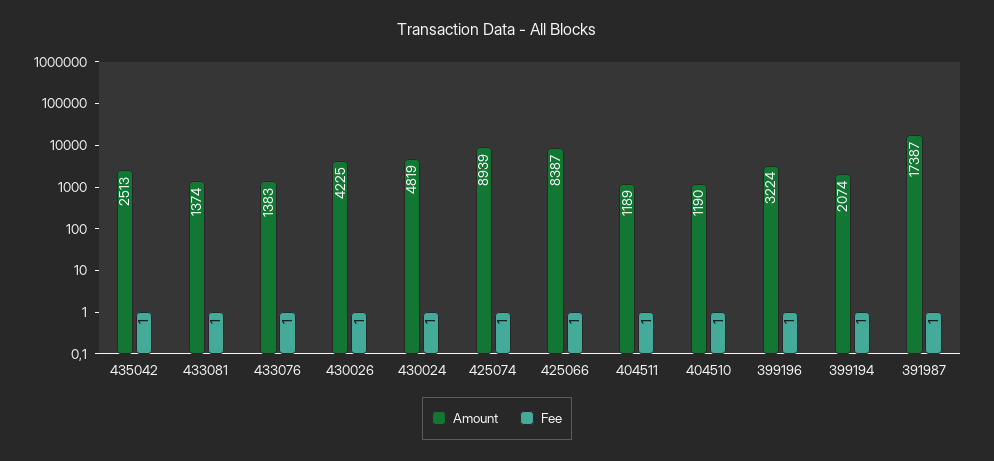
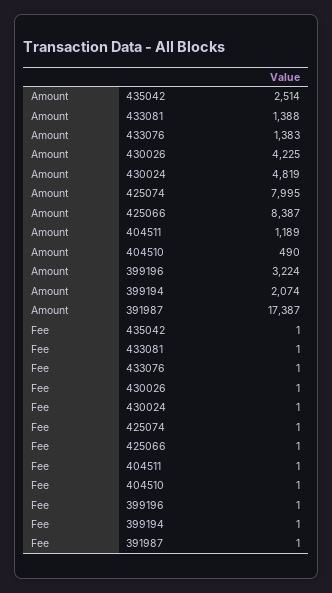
  {
    "Amount": {
-     "435042": 2513,
+     "435042": 2514,
-     "433081": 1374,
+     "433081": 1388,
      "433076": 1383,
      "430026": 4225,
      "430024": 4819,
-     "425074": 8939,
+     "425074": 7995,
      "425066": 8387,
      "404511": 1189,
-     "404510": 1190,
+     "404510": 490,
      "399196": 3224,
      "399194": 2074,
      "391987": 17387
    },
    "Fee": {
      "435042": 1,
      "433081": 1,
      "433076": 1,
      "430026": 1,
      "430024": 1,
      "425074": 1,
      "425066": 1,
      "404511": 1,
      "404510": 1,
      "399196": 1,
      "399194": 1,
      "391987": 1
    }
  }

